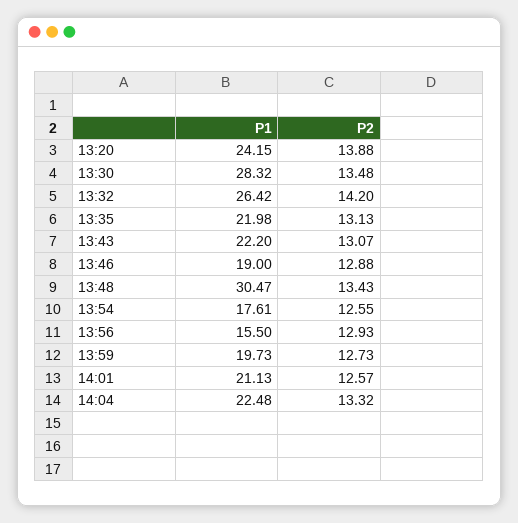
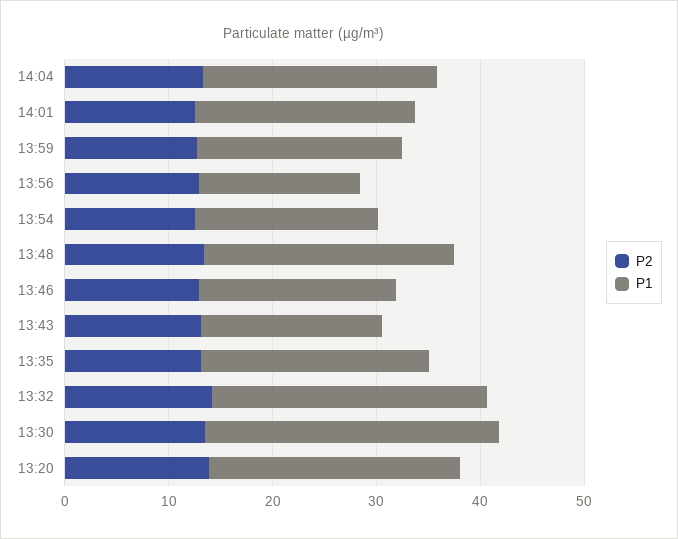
  {
    "P1": {
      "13:20": 24.15,
      "13:30": 28.32,
      "13:32": 26.42,
      "13:35": 21.98,
-     "13:43": 22.2,
+     "13:43": 18,
      "13:46": 19,
-     "13:48": 30.47,
+     "13:48": 24,
      "13:54": 17.61,
      "13:56": 15.5,
      "13:59": 19.73,
      "14:01": 21.13,
      "14:04": 22.48
    },
    "P2": {
      "13:20": 13.88,
      "13:30": 13.48,
      "13:32": 14.2,
      "13:35": 13.13,
      "13:43": 13.07,
      "13:46": 12.88,
      "13:48": 13.43,
      "13:54": 12.55,
      "13:56": 12.93,
      "13:59": 12.73,
      "14:01": 12.57,
      "14:04": 13.32
    }
  }

